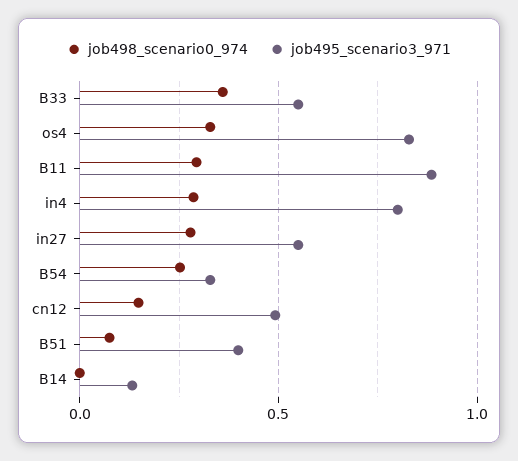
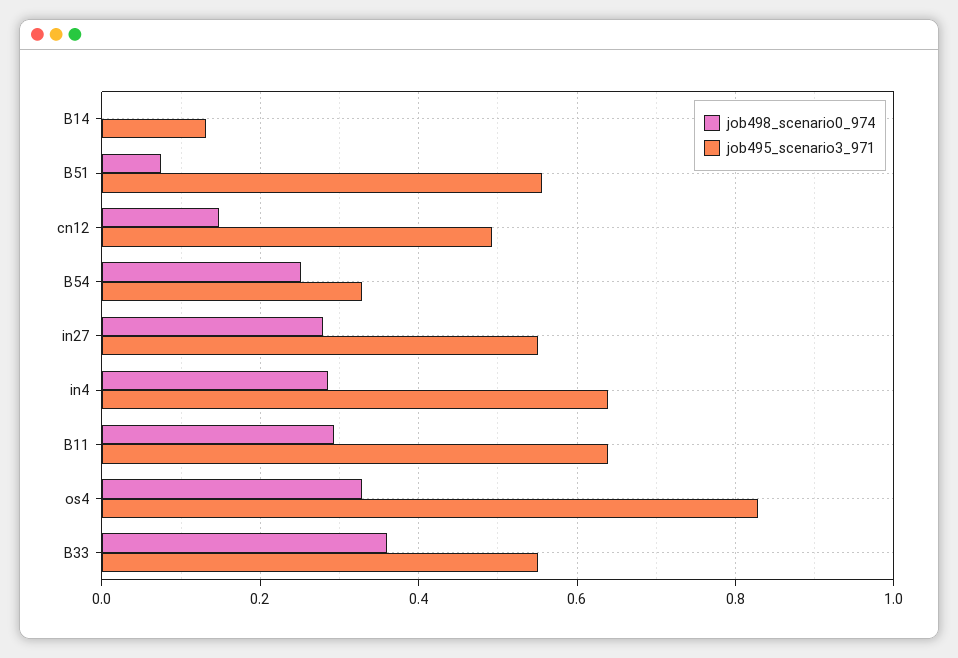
  {
    "job498_scenario0_974": {
      "B33": 0.36,
      "os4": 0.32,
      "B11": 0.3,
      "in4": 0.28,
      "in27": 0.28,
      "B54": 0.26,
      "cn12": 0.14,
      "B51": 0.08,
      "B14": 0
    },
    "job495_scenario3_971": {
      "B33": 0.56,
      "os4": 0.82,
-     "B11": 0.9,
+     "B11": 0.64,
-     "in4": 0.8,
+     "in4": 0.64,
      "in27": 0.56,
      "B54": 0.32,
      "cn12": 0.5,
-     "B51": 0.4,
+     "B51": 0.56,
      "B14": 0.14
    }
  }

